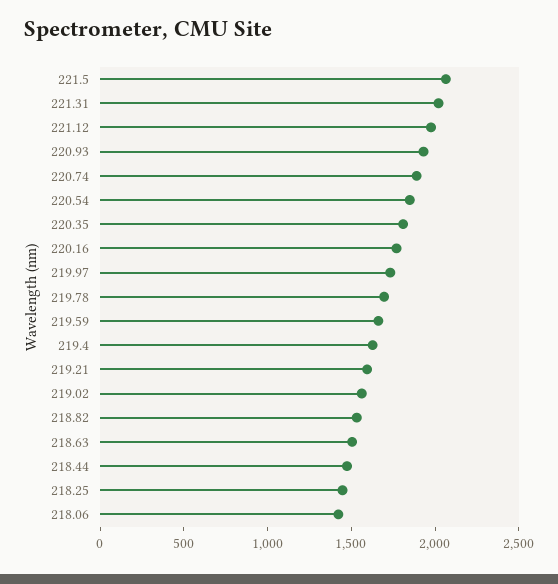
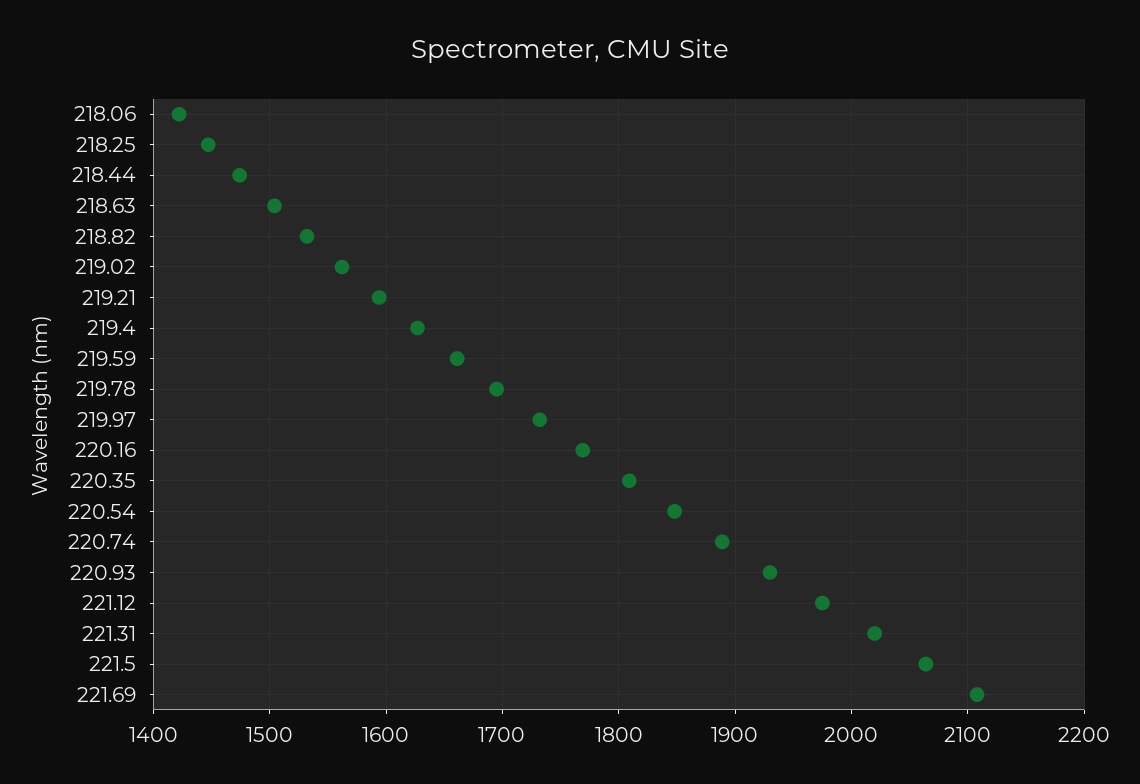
  {
    "221.5": 2060,
    "221.31": 2020,
    "221.12": 1980,
    "220.93": 1930,
    "220.74": 1890,
    "220.54": 1850,
    "220.35": 1810,
    "220.16": 1770,
    "219.97": 1730,
    "219.78": 1700,
    "219.59": 1660,
    "219.4": 1630,
    "219.21": 1590,
    "219.02": 1560,
    "218.82": 1530,
    "218.63": 1500,
    "218.44": 1470,
    "218.25": 1450,
-   "218.06": 1420
+   "218.06": 1420,
+   "221.69": 2110
  }

